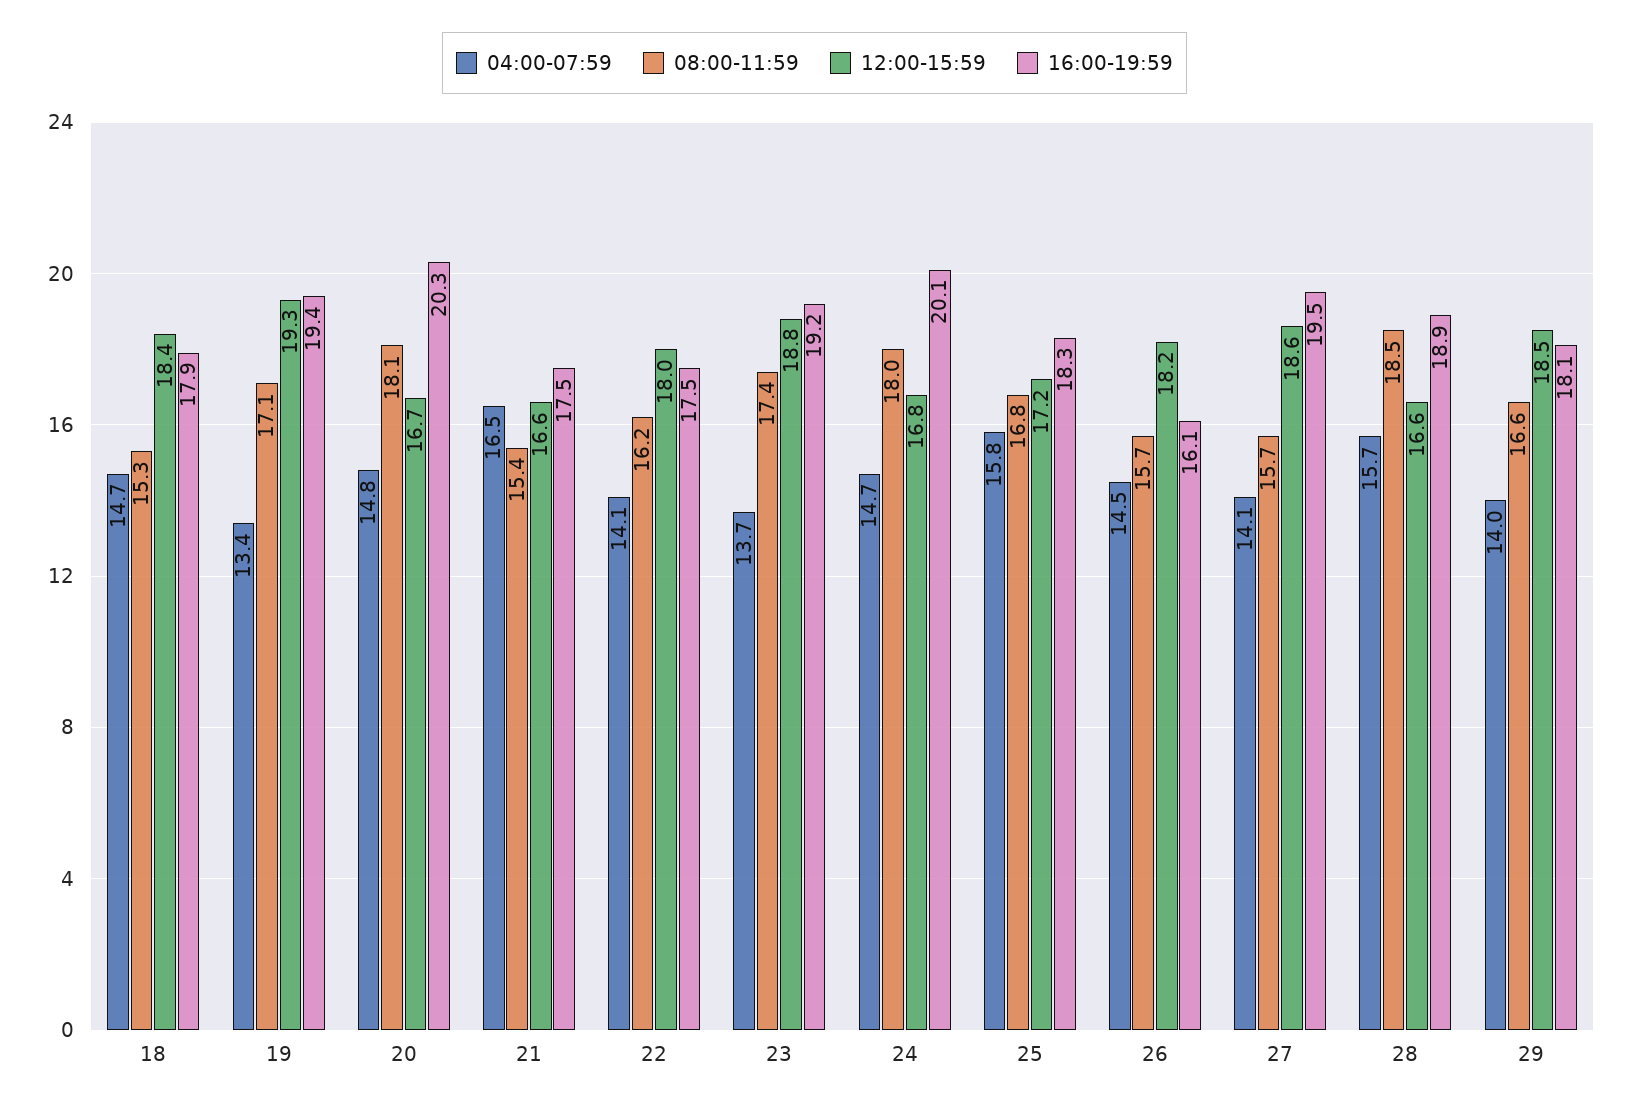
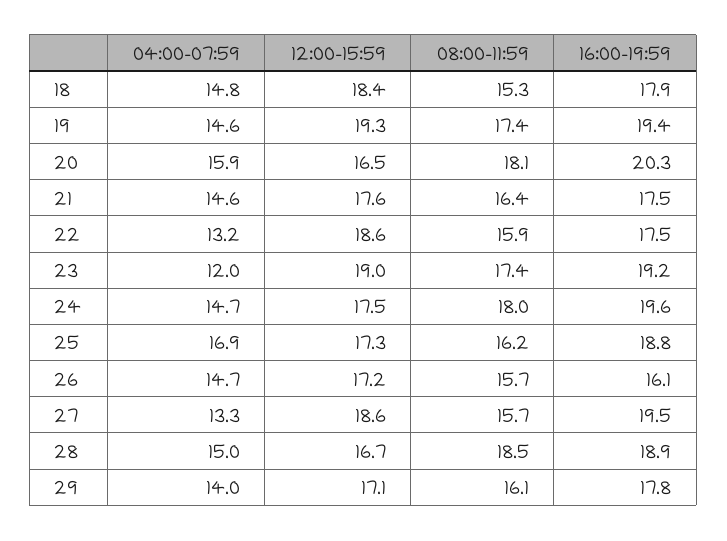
  {
    "04:00-07:59": {
-     "18": 14.7,
+     "18": 14.8,
-     "19": 13.4,
+     "19": 14.6,
-     "20": 14.8,
+     "20": 15.9,
-     "21": 16.5,
+     "21": 14.6,
-     "22": 14.1,
+     "22": 13.2,
-     "23": 13.7,
+     "23": 12,
      "24": 14.7,
-     "25": 15.8,
+     "25": 16.9,
-     "26": 14.5,
+     "26": 14.7,
-     "27": 14.1,
+     "27": 13.3,
-     "28": 15.7,
+     "28": 15,
      "29": 14
    },
    "08:00-11:59": {
      "18": 15.3,
-     "19": 17.1,
+     "19": 17.4,
      "20": 18.1,
-     "21": 15.4,
+     "21": 16.4,
-     "22": 16.2,
+     "22": 15.9,
      "23": 17.4,
      "24": 18,
-     "25": 16.8,
+     "25": 16.2,
      "26": 15.7,
      "27": 15.7,
      "28": 18.5,
-     "29": 16.6
+     "29": 16.1
    },
    "12:00-15:59": {
      "18": 18.4,
      "19": 19.3,
-     "20": 16.7,
+     "20": 16.5,
-     "21": 16.6,
+     "21": 17.6,
-     "22": 18,
+     "22": 18.6,
-     "23": 18.8,
+     "23": 19,
-     "24": 16.8,
+     "24": 17.5,
-     "25": 17.2,
+     "25": 17.3,
-     "26": 18.2,
+     "26": 17.2,
      "27": 18.6,
-     "28": 16.6,
+     "28": 16.7,
-     "29": 18.5
+     "29": 17.1
    },
    "16:00-19:59": {
      "18": 17.9,
      "19": 19.4,
      "20": 20.3,
      "21": 17.5,
      "22": 17.5,
      "23": 19.2,
-     "24": 20.1,
+     "24": 19.6,
-     "25": 18.3,
+     "25": 18.8,
      "26": 16.1,
      "27": 19.5,
      "28": 18.9,
-     "29": 18.1
+     "29": 17.8
    }
  }

